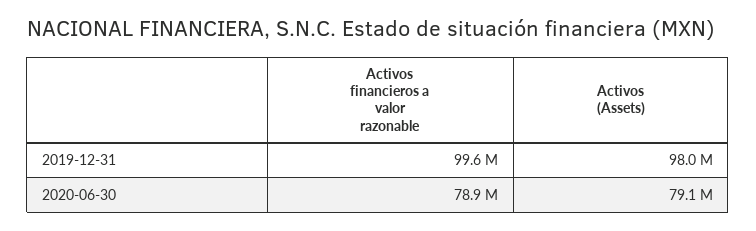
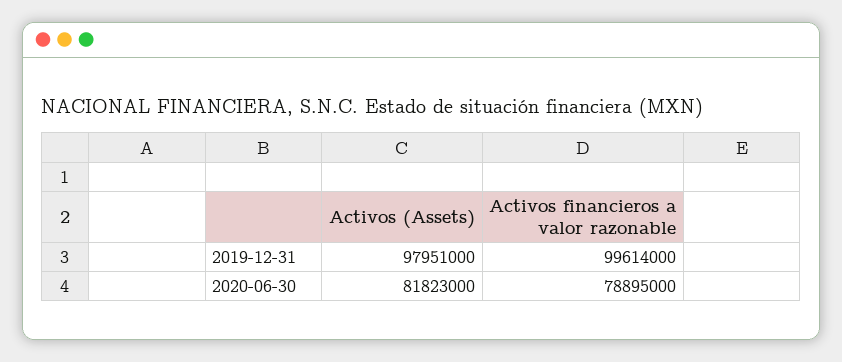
  {
    "Activos financieros a valor razonable": {
      "2019-12-31": 99614000,
      "2020-06-30": 78895000
    },
    "Activos (Assets)": {
      "2019-12-31": 97951000,
-     "2020-06-30": 79100000
+     "2020-06-30": 81823000
    }
  }

